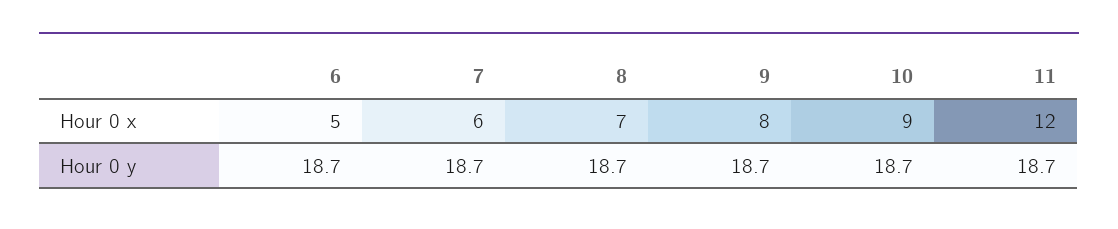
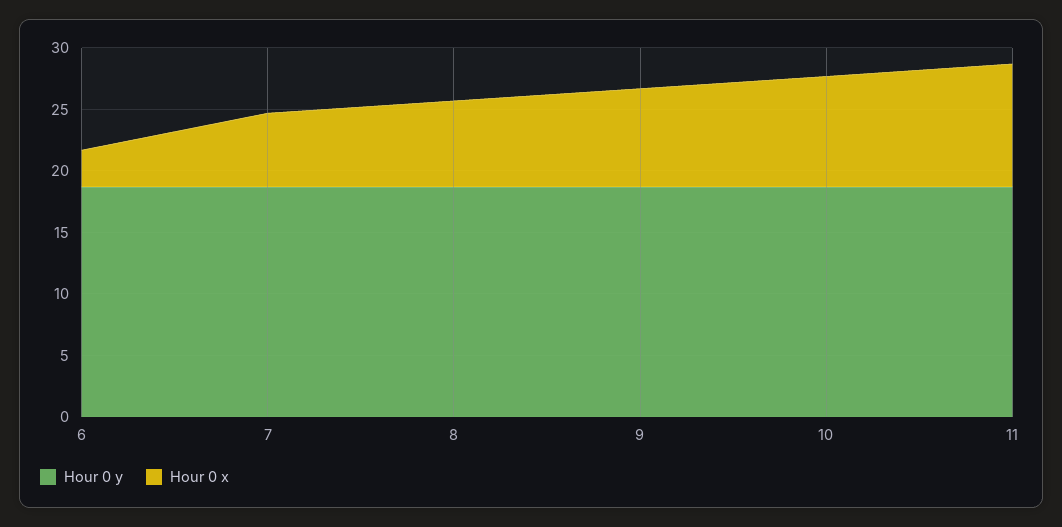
  {
    "Hour 0 x": {
-     "6": 5,
+     "6": 3,
      "7": 6,
      "8": 7,
      "9": 8,
      "10": 9,
-     "11": 12
+     "11": 10
    },
    "Hour 0 y": {
      "6": 18.7,
      "7": 18.7,
      "8": 18.7,
      "9": 18.7,
      "10": 18.7,
      "11": 18.7
    }
  }

